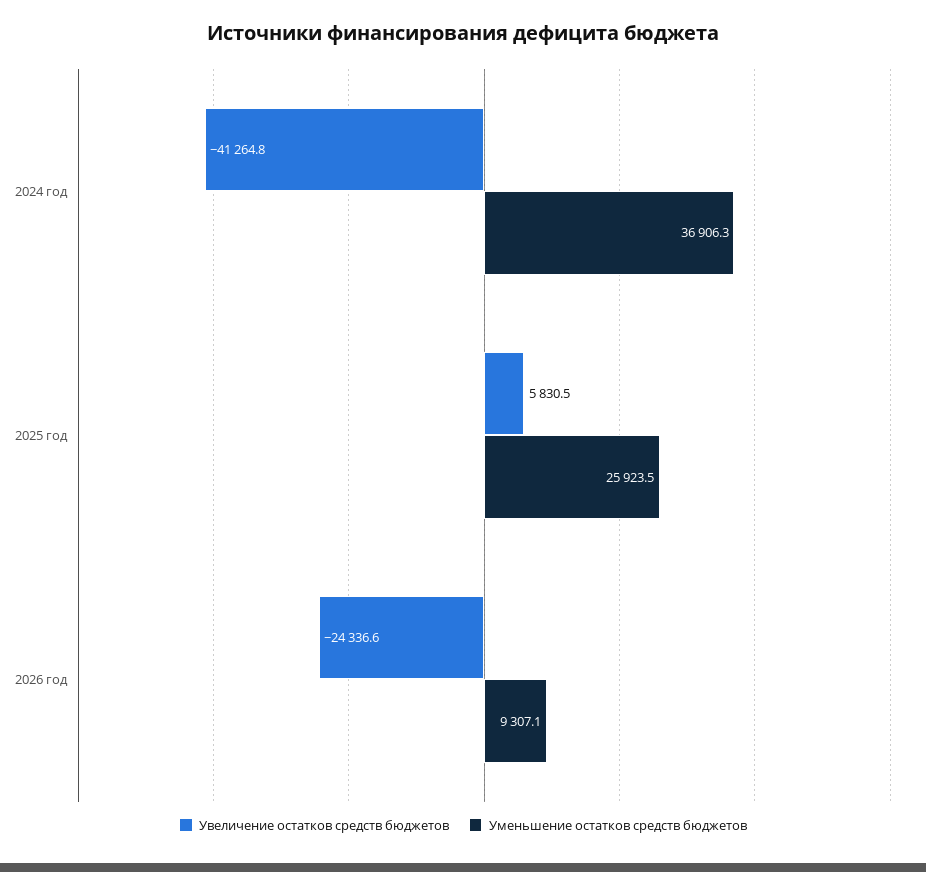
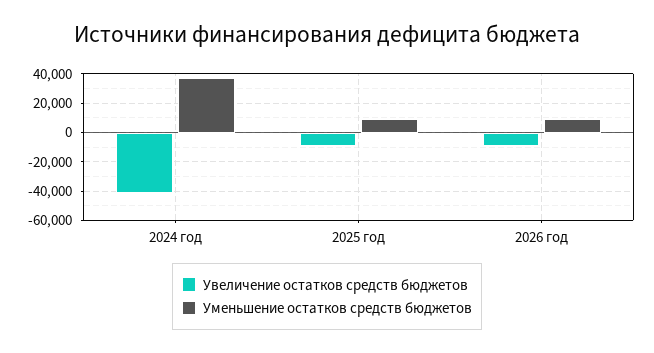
  {
    "Увеличение остатков средств бюджетов": {
      "2024 год": -41264.8,
-     "2025 год": 5830.5,
+     "2025 год": -10000,
-     "2026 год": -24336.6
+     "2026 год": -10000
    },
    "Уменьшение остатков средств бюджетов": {
      "2024 год": 36906.3,
-     "2025 год": 25923.5,
+     "2025 год": 10000,
      "2026 год": 9307.1
    }
  }

